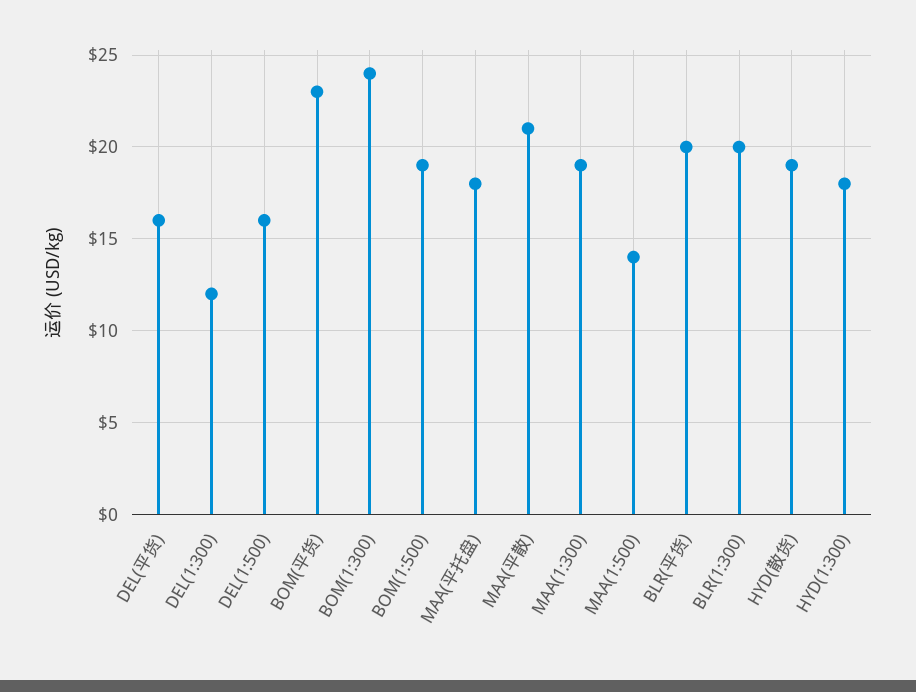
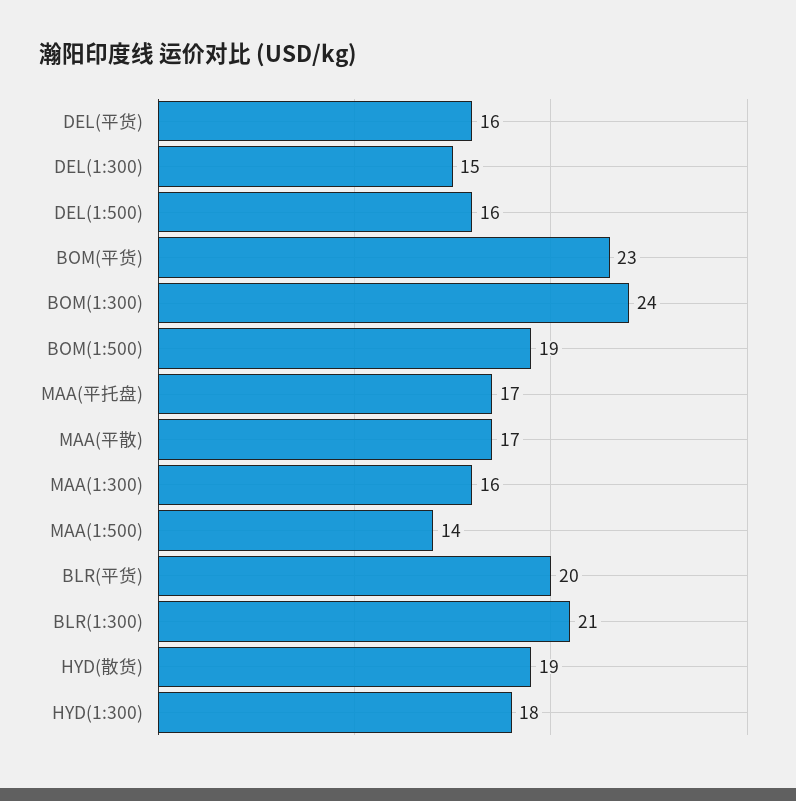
  {
    "DEL(平货)": 16,
-   "DEL(1:300)": 12,
+   "DEL(1:300)": 15,
    "DEL(1:500)": 16,
    "BOM(平货)": 23,
    "BOM(1:300)": 24,
    "BOM(1:500)": 19,
-   "MAA(平托盘)": 18,
+   "MAA(平托盘)": 17,
-   "MAA(平散)": 21,
+   "MAA(平散)": 17,
-   "MAA(1:300)": 19,
+   "MAA(1:300)": 16,
    "MAA(1:500)": 14,
    "BLR(平货)": 20,
-   "BLR(1:300)": 20,
+   "BLR(1:300)": 21,
    "HYD(散货)": 19,
    "HYD(1:300)": 18
  }

